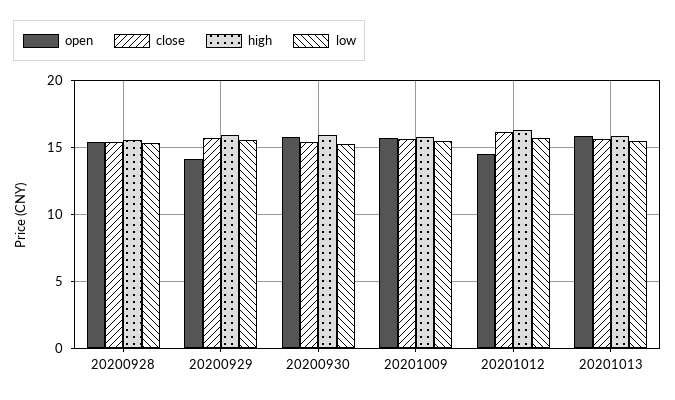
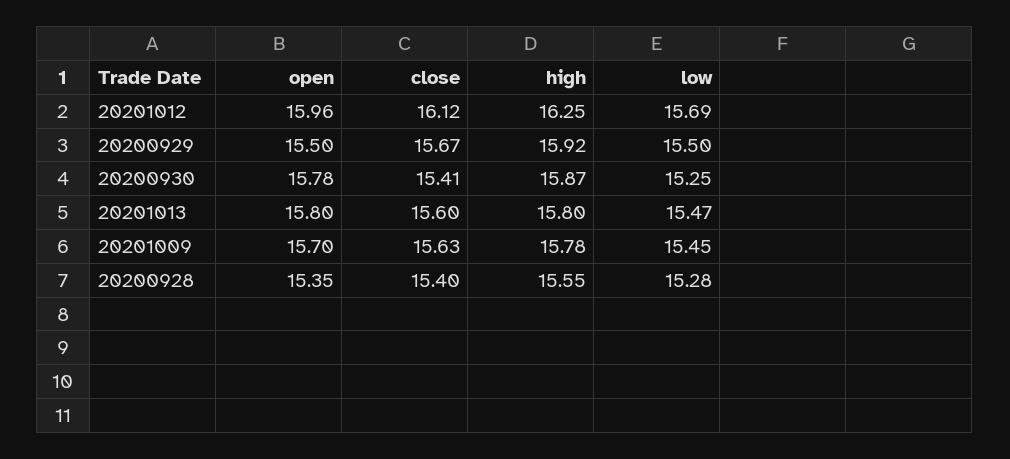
  {
    "open": {
      "20200928": 15.35,
-     "20200929": 14,
+     "20200929": 15.5,
      "20200930": 15.78,
      "20201009": 15.7,
-     "20201012": 14.5,
+     "20201012": 15.96,
      "20201013": 15.8
    },
    "close": {
      "20200928": 15.4,
      "20200929": 15.67,
      "20200930": 15.41,
      "20201009": 15.63,
      "20201012": 16.12,
      "20201013": 15.6
    },
    "high": {
      "20200928": 15.55,
      "20200929": 15.92,
      "20200930": 15.87,
      "20201009": 15.78,
      "20201012": 16.25,
      "20201013": 15.8
    },
    "low": {
      "20200928": 15.28,
      "20200929": 15.5,
      "20200930": 15.25,
      "20201009": 15.45,
      "20201012": 15.69,
      "20201013": 15.47
    }
  }

